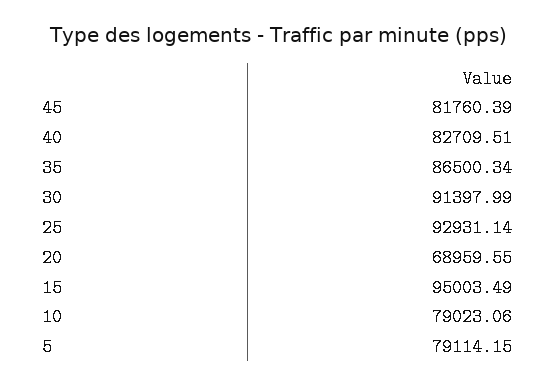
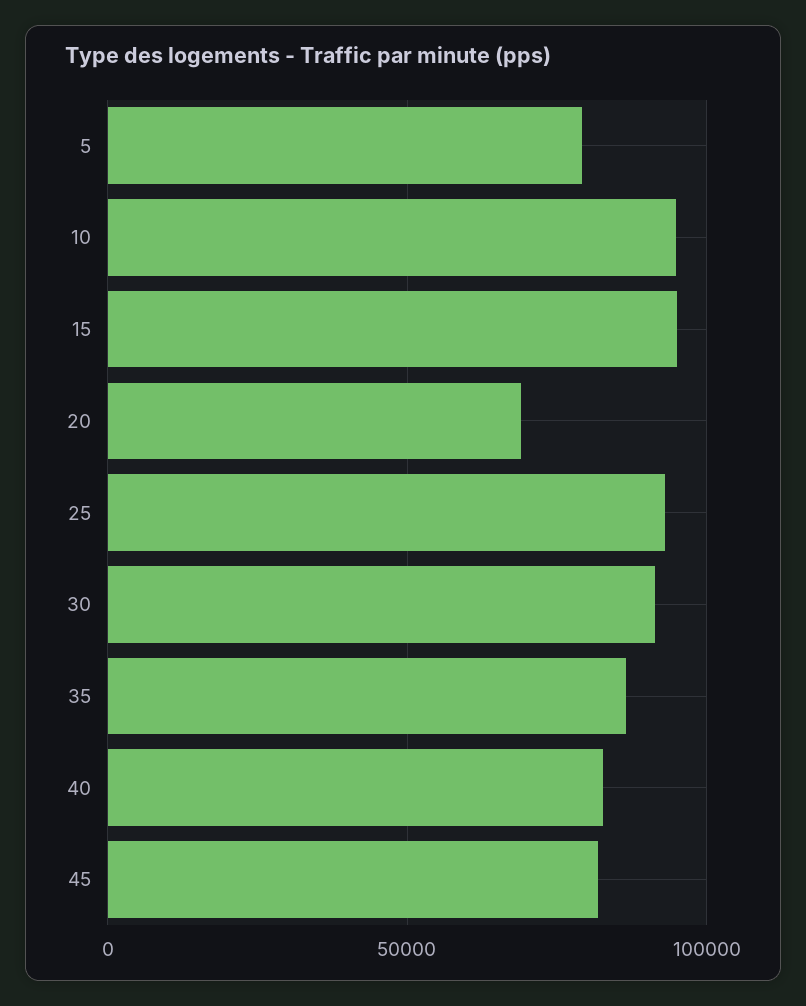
  {
    "45": 81760.39,
    "40": 82709.51,
    "35": 86500.34,
    "30": 91397.99,
    "25": 92931.14,
    "20": 68959.55,
    "15": 95003.49,
-   "10": 79023.06,
+   "10": 95000,
    "5": 79114.15
  }

